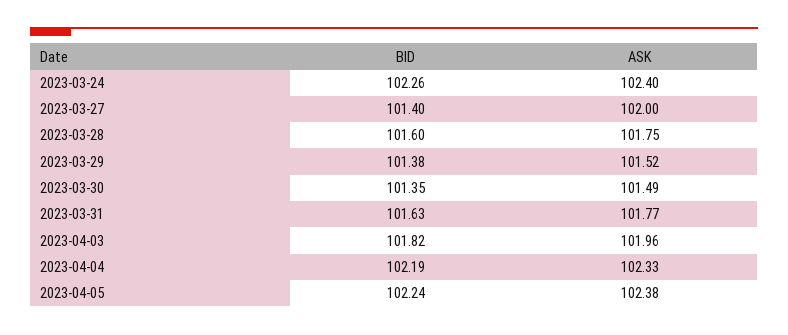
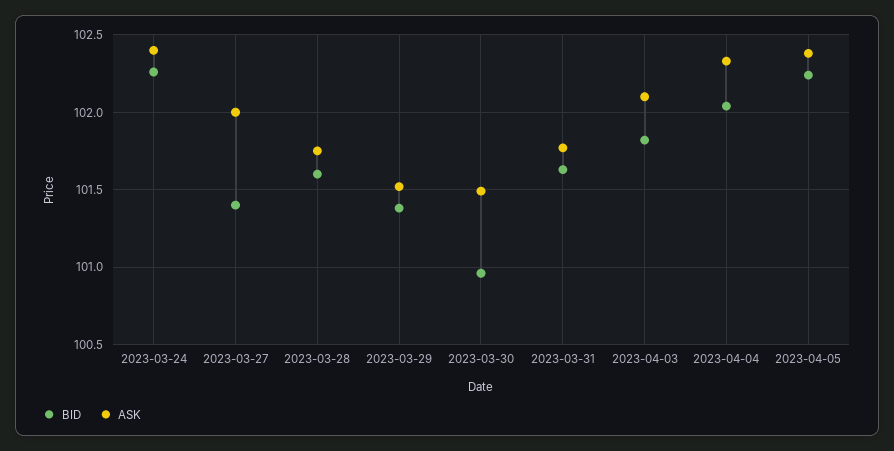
  {
    "BID": {
      "2023-03-24": 102.26,
      "2023-03-27": 101.4,
      "2023-03-28": 101.6,
      "2023-03-29": 101.38,
-     "2023-03-30": 101.35,
+     "2023-03-30": 100.95,
      "2023-03-31": 101.63,
      "2023-04-03": 101.82,
-     "2023-04-04": 102.19,
+     "2023-04-04": 102.05,
      "2023-04-05": 102.24
    },
    "ASK": {
      "2023-03-24": 102.4,
      "2023-03-27": 102,
      "2023-03-28": 101.75,
      "2023-03-29": 101.52,
      "2023-03-30": 101.49,
      "2023-03-31": 101.77,
-     "2023-04-03": 101.96,
+     "2023-04-03": 102.1,
      "2023-04-04": 102.33,
      "2023-04-05": 102.38
    }
  }

